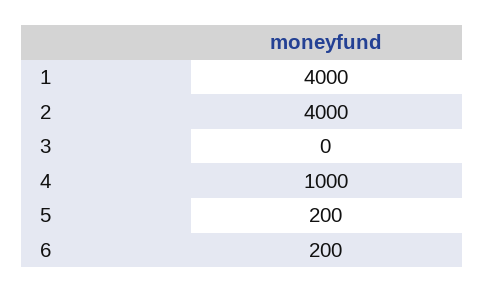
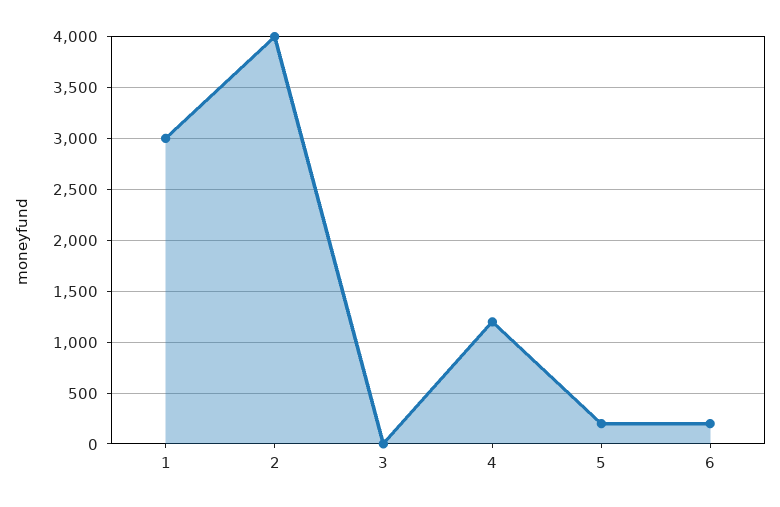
  {
-   "1": 4000,
+   "1": 3000,
    "2": 4000,
    "3": 0,
-   "4": 1000,
+   "4": 1200,
    "5": 200,
    "6": 200
  }

